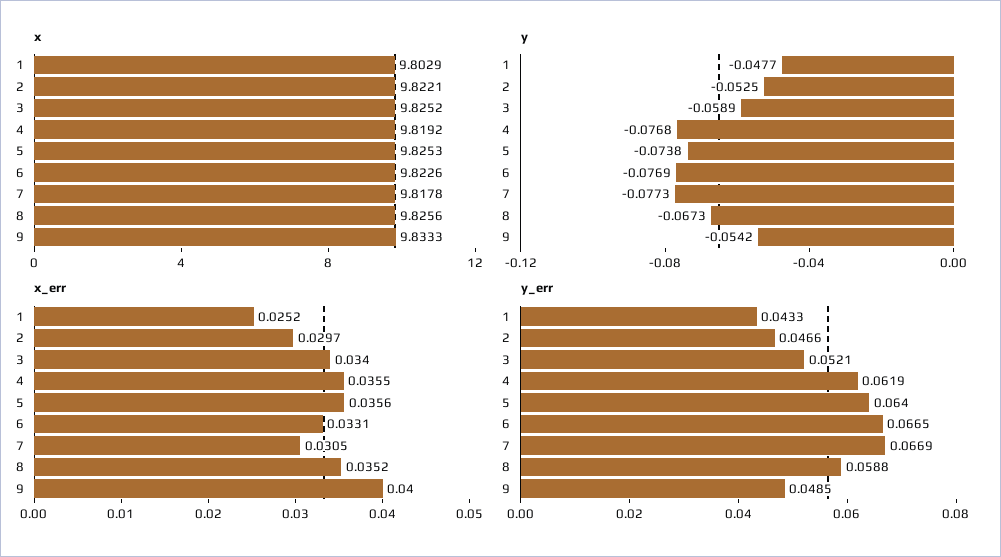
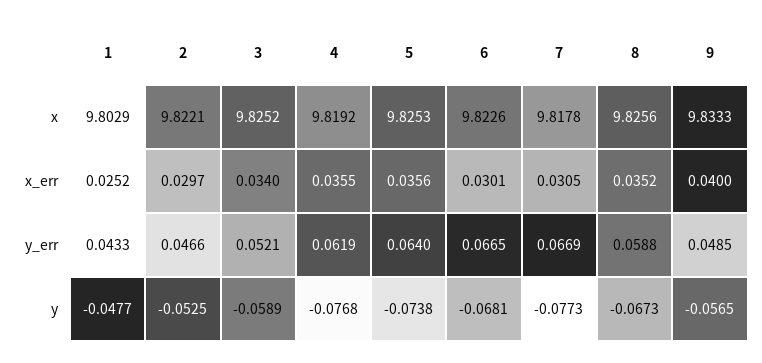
  {
    "x": {
      "1": 9.8029,
      "2": 9.8221,
      "3": 9.8252,
      "4": 9.8192,
      "5": 9.8253,
      "6": 9.8226,
      "7": 9.8178,
      "8": 9.8256,
      "9": 9.8333
    },
    "y": {
      "1": -0.0477,
      "2": -0.0525,
      "3": -0.0589,
      "4": -0.0768,
      "5": -0.0738,
-     "6": -0.0769,
+     "6": -0.0681,
      "7": -0.0773,
      "8": -0.0673,
-     "9": -0.0542
+     "9": -0.0565
    },
    "x_err": {
      "1": 0.0252,
      "2": 0.0297,
      "3": 0.034,
      "4": 0.0355,
      "5": 0.0356,
-     "6": 0.0331,
+     "6": 0.0301,
      "7": 0.0305,
      "8": 0.0352,
      "9": 0.04
    },
    "y_err": {
      "1": 0.0433,
      "2": 0.0466,
      "3": 0.0521,
      "4": 0.0619,
      "5": 0.064,
      "6": 0.0665,
      "7": 0.0669,
      "8": 0.0588,
      "9": 0.0485
    }
  }

